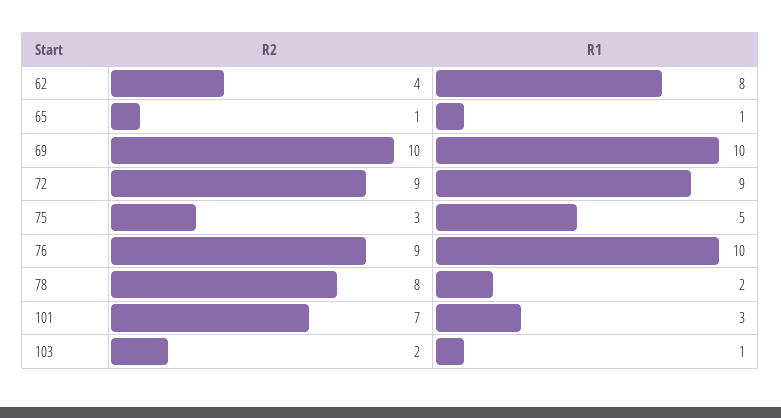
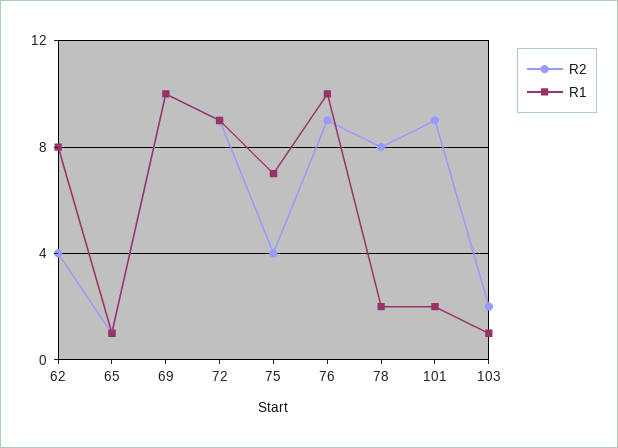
  {
    "R2": {
      "62": 4,
      "65": 1,
      "69": 10,
      "72": 9,
-     "75": 3,
+     "75": 4,
      "76": 9,
      "78": 8,
-     "101": 7,
+     "101": 9,
      "103": 2
    },
    "R1": {
      "62": 8,
      "65": 1,
      "69": 10,
      "72": 9,
-     "75": 5,
+     "75": 7,
      "76": 10,
      "78": 2,
-     "101": 3,
+     "101": 2,
      "103": 1
    }
  }

